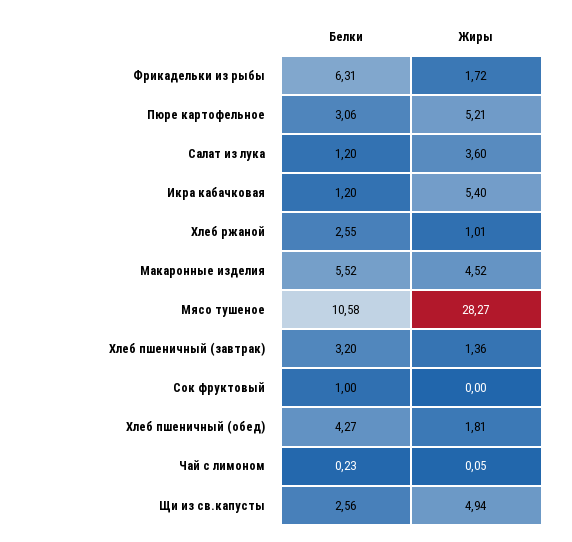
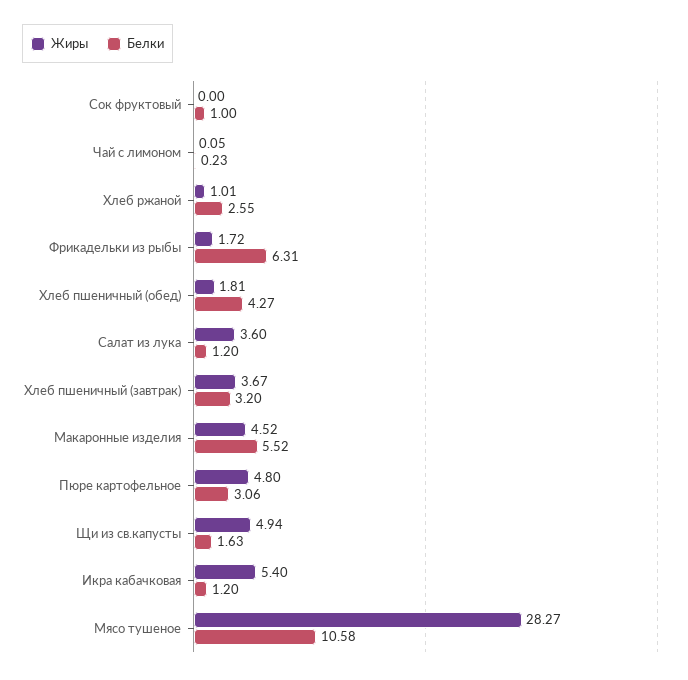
  {
    "Белки": {
      "Фрикадельки из рыбы": 6.31,
      "Пюре картофельное": 3.06,
      "Салат из лука": 1.2,
      "Икра кабачковая": 1.2,
      "Хлеб ржаной": 2.55,
      "Макаронные изделия": 5.52,
      "Мясо тушеное": 10.58,
      "Хлеб пшеничный (завтрак)": 3.2,
      "Сок фруктовый": 1,
      "Хлеб пшеничный (обед)": 4.27,
      "Чай с лимоном": 0.23,
-     "Щи из св.капусты": 2.56
+     "Щи из св.капусты": 1.63
    },
    "Жиры": {
      "Фрикадельки из рыбы": 1.72,
-     "Пюре картофельное": 5.21,
+     "Пюре картофельное": 4.8,
      "Салат из лука": 3.6,
      "Икра кабачковая": 5.4,
      "Хлеб ржаной": 1.01,
      "Макаронные изделия": 4.52,
      "Мясо тушеное": 28.27,
-     "Хлеб пшеничный (завтрак)": 1.36,
+     "Хлеб пшеничный (завтрак)": 3.67,
      "Сок фруктовый": 0,
      "Хлеб пшеничный (обед)": 1.81,
      "Чай с лимоном": 0.05,
      "Щи из св.капусты": 4.94
    }
  }

